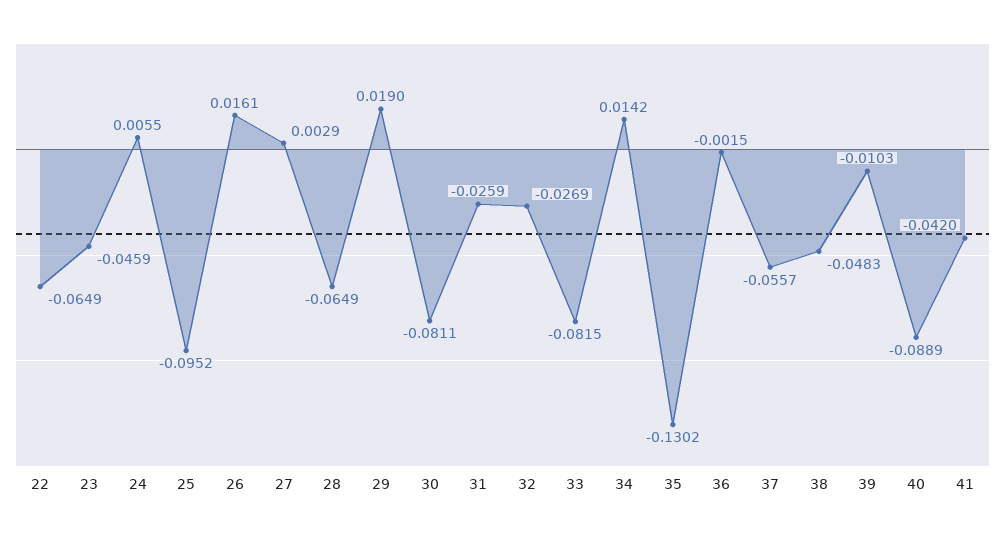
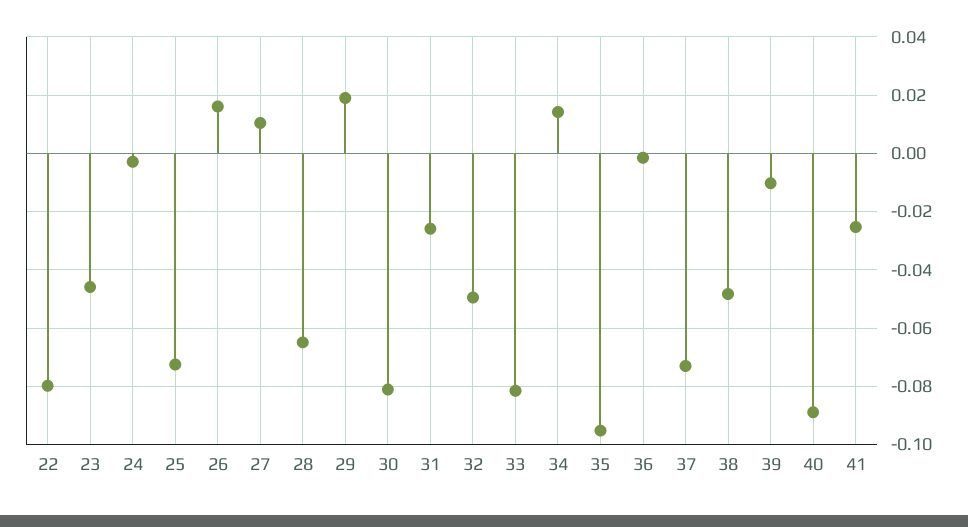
  {
-   "22": -0.0649,
+   "22": -0.08,
    "23": -0.0459,
-   "24": 0.0055,
+   "24": -0.0025,
-   "25": -0.0952,
+   "25": -0.0725,
    "26": 0.0161,
-   "27": 0.0029,
+   "27": 0.01,
    "28": -0.0649,
    "29": 0.019,
    "30": -0.0811,
    "31": -0.0259,
-   "32": -0.0269,
+   "32": -0.05,
    "33": -0.0815,
    "34": 0.0142,
-   "35": -0.1302,
+   "35": -0.095,
    "36": -0.0015,
-   "37": -0.0557,
+   "37": -0.0725,
    "38": -0.0483,
    "39": -0.0103,
    "40": -0.0889,
-   "41": -0.042
+   "41": -0.025
  }

